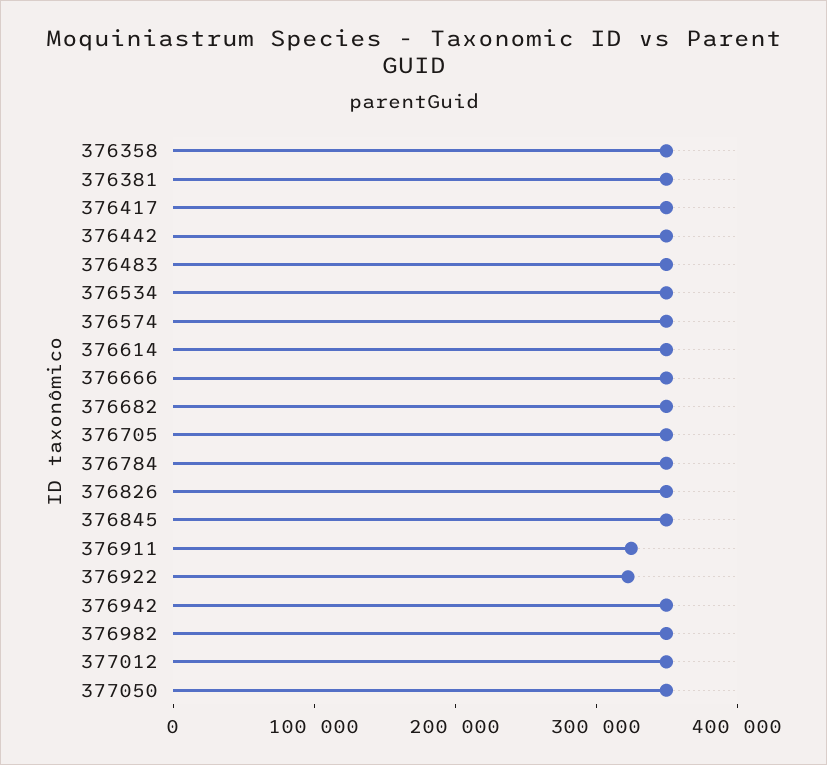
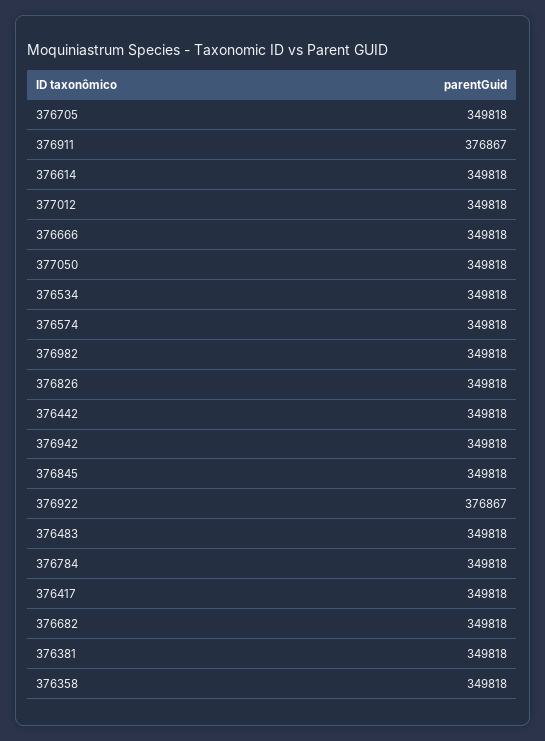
  {
    "376358": 349818,
    "376381": 349818,
    "376417": 349818,
    "376442": 349818,
    "376483": 349818,
    "376534": 349818,
    "376574": 349818,
    "376614": 349818,
    "376666": 349818,
    "376682": 349818,
    "376705": 349818,
    "376784": 349818,
    "376826": 349818,
    "376845": 349818,
-   "376911": 320000,
+   "376911": 376867,
-   "376922": 320000,
+   "376922": 376867,
    "376942": 349818,
    "376982": 349818,
    "377012": 349818,
    "377050": 349818
  }

